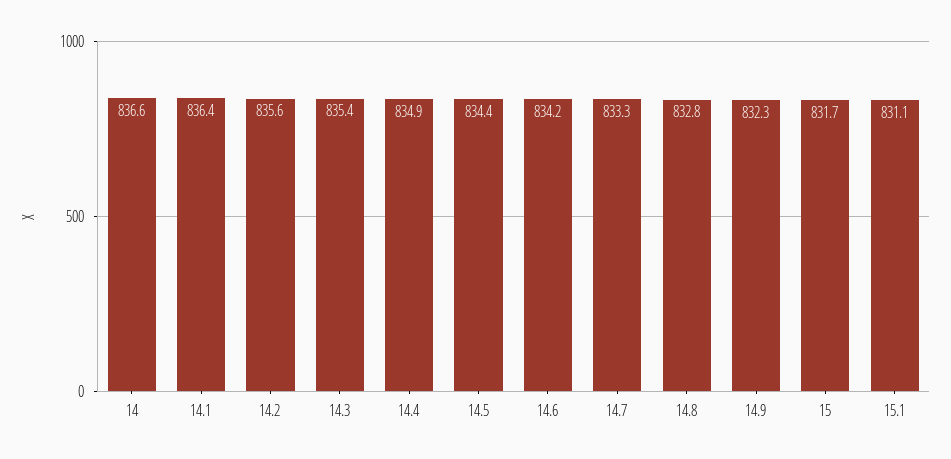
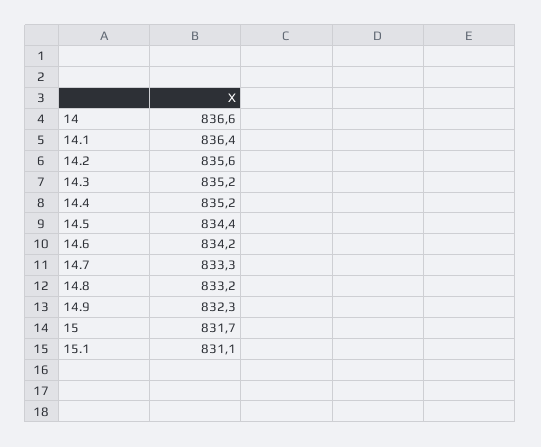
  {
    "14": 836.6,
    "14.1": 836.4,
    "14.2": 835.6,
-   "14.3": 835.4,
+   "14.3": 835.2,
-   "14.4": 834.9,
+   "14.4": 835.2,
    "14.5": 834.4,
    "14.6": 834.2,
    "14.7": 833.3,
-   "14.8": 832.8,
+   "14.8": 833.2,
    "14.9": 832.3,
    "15": 831.7,
    "15.1": 831.1
  }

